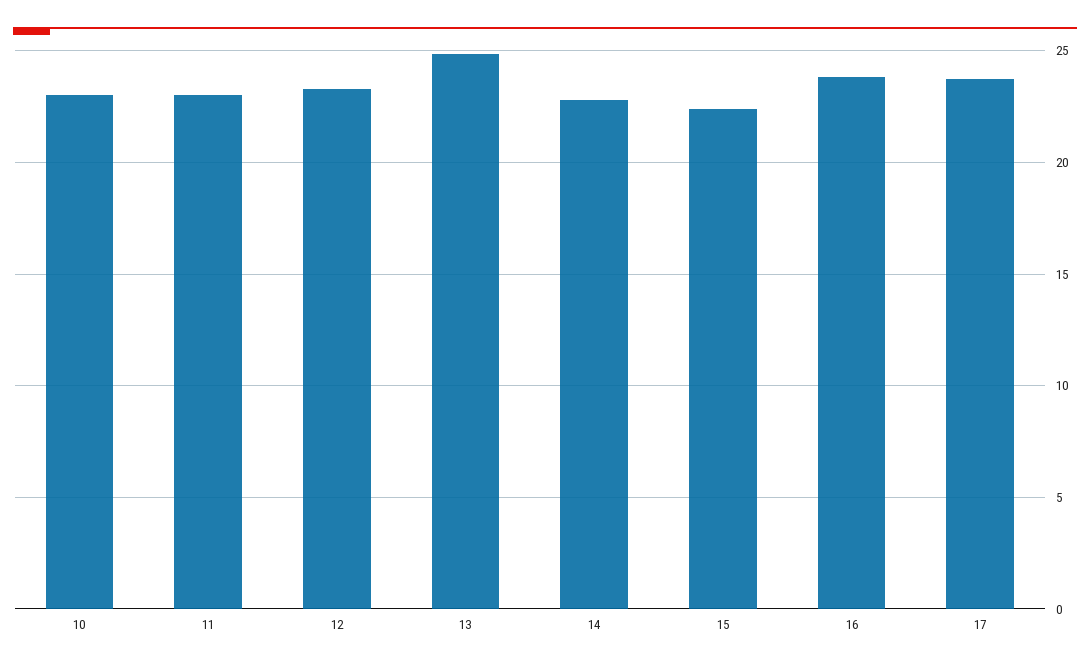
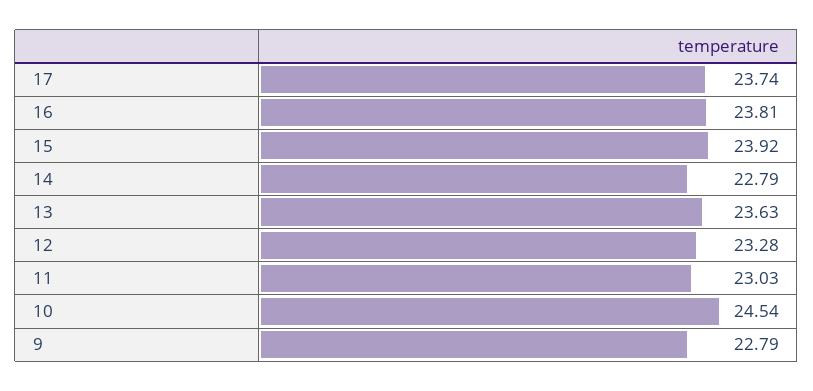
  {
-   "10": 23,
+   "10": 24.54,
    "11": 23.03,
    "12": 23.28,
-   "13": 25,
+   "13": 23.63,
    "14": 22.79,
-   "15": 22.5,
+   "15": 23.92,
    "16": 23.81,
-   "17": 23.74
+   "17": 23.74,
+   "9": 22.79
  }

